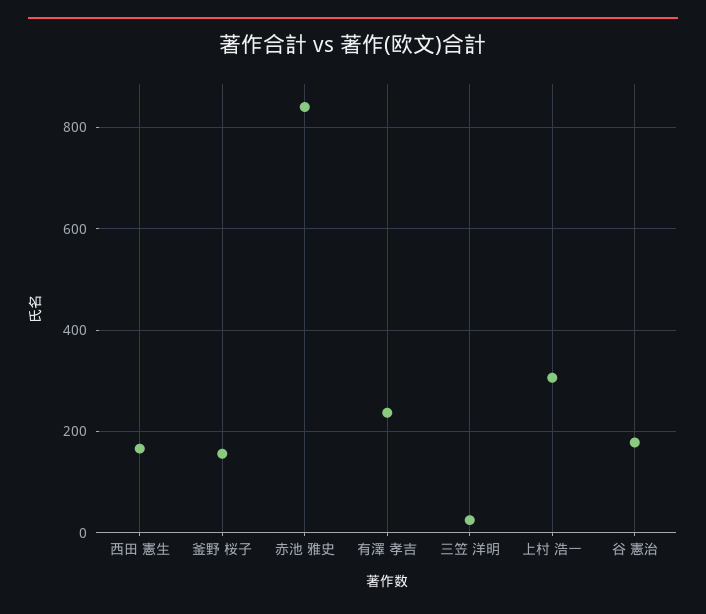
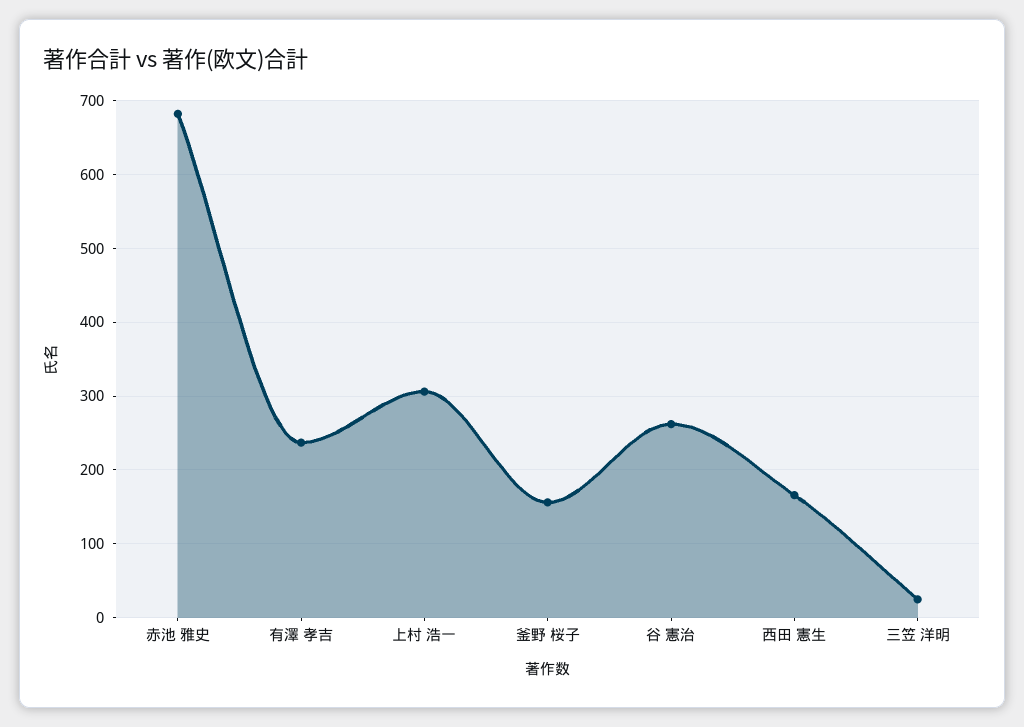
  {
    "西田 憲生": 170,
    "釜野 桜子": 160,
-   "赤池 雅史": 840,
+   "赤池 雅史": 680,
    "有澤 孝吉": 240,
    "三笠 洋明": 30,
    "上村 浩一": 310,
-   "谷 憲治": 180
+   "谷 憲治": 260
  }

